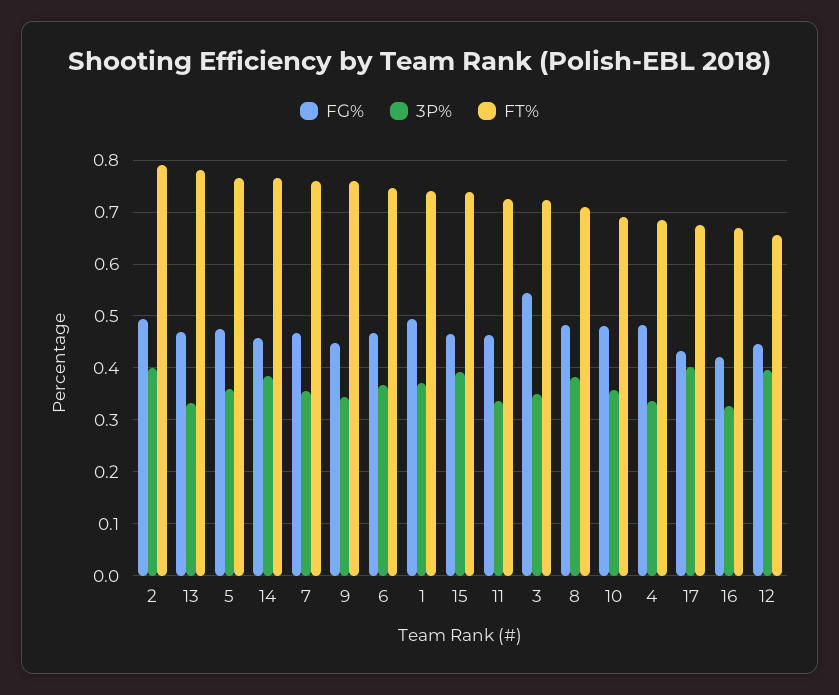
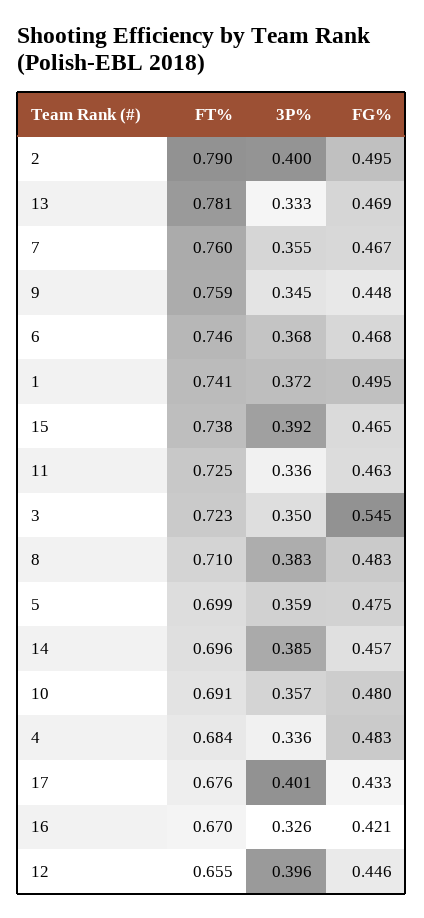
  {
    "FG%": {
      "2": 0.495,
      "13": 0.469,
      "5": 0.475,
      "14": 0.457,
      "7": 0.467,
      "9": 0.448,
      "6": 0.468,
      "1": 0.495,
      "15": 0.465,
      "11": 0.463,
      "3": 0.545,
      "8": 0.483,
      "10": 0.48,
      "4": 0.483,
      "17": 0.433,
      "16": 0.421,
      "12": 0.446
    },
    "3P%": {
      "2": 0.4,
      "13": 0.333,
      "5": 0.359,
      "14": 0.385,
      "7": 0.355,
      "9": 0.345,
      "6": 0.368,
      "1": 0.372,
      "15": 0.392,
      "11": 0.336,
      "3": 0.35,
      "8": 0.383,
      "10": 0.357,
      "4": 0.336,
      "17": 0.401,
      "16": 0.326,
      "12": 0.396
    },
    "FT%": {
      "2": 0.79,
      "13": 0.781,
-     "5": 0.76,
+     "5": 0.699,
-     "14": 0.76,
+     "14": 0.696,
      "7": 0.76,
      "9": 0.759,
      "6": 0.746,
      "1": 0.741,
      "15": 0.738,
      "11": 0.725,
      "3": 0.723,
      "8": 0.71,
      "10": 0.691,
      "4": 0.684,
      "17": 0.676,
      "16": 0.67,
      "12": 0.655
    }
  }

